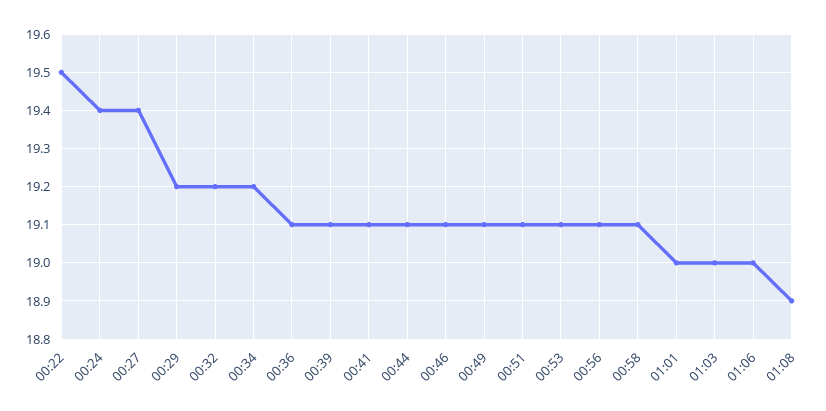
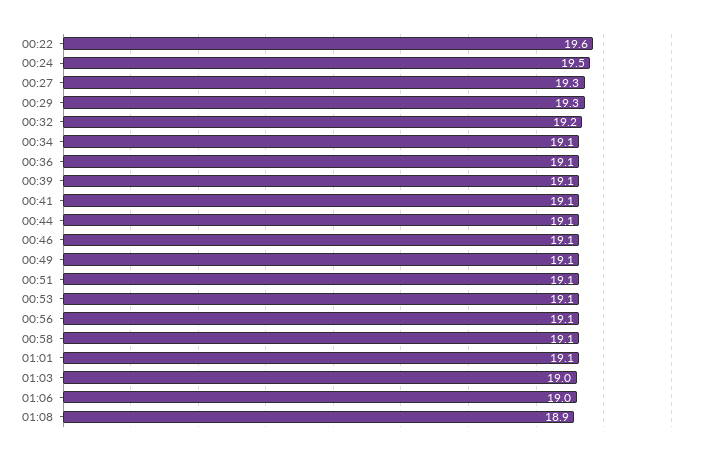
  {
-   "00:22": 19.5,
+   "00:22": 19.6,
-   "00:24": 19.4,
+   "00:24": 19.5,
-   "00:27": 19.4,
+   "00:27": 19.3,
-   "00:29": 19.2,
+   "00:29": 19.3,
    "00:32": 19.2,
-   "00:34": 19.2,
+   "00:34": 19.1,
    "00:36": 19.1,
    "00:39": 19.1,
    "00:41": 19.1,
    "00:44": 19.1,
    "00:46": 19.1,
    "00:49": 19.1,
    "00:51": 19.1,
    "00:53": 19.1,
    "00:56": 19.1,
    "00:58": 19.1,
-   "01:01": 19,
+   "01:01": 19.1,
    "01:03": 19,
    "01:06": 19,
    "01:08": 18.9
  }

